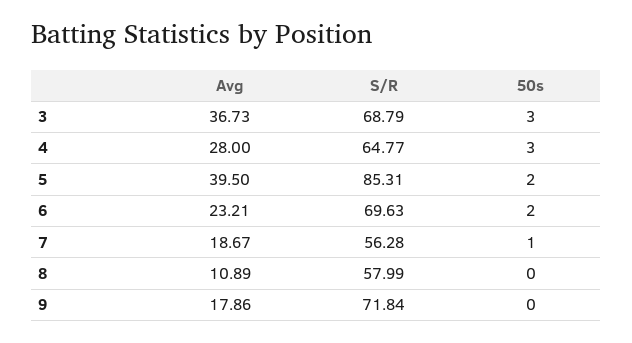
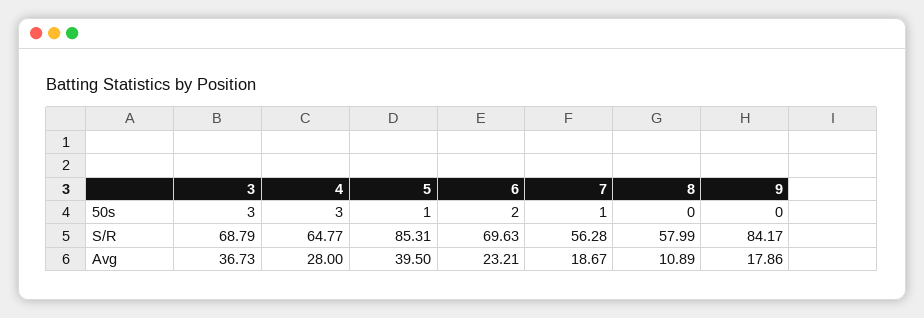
  {
    "Avg": {
      "3": 36.73,
      "4": 28,
      "5": 39.5,
      "6": 23.21,
      "7": 18.67,
      "8": 10.89,
      "9": 17.86
    },
    "S/R": {
      "3": 68.79,
      "4": 64.77,
      "5": 85.31,
      "6": 69.63,
      "7": 56.28,
      "8": 57.99,
-     "9": 71.84
+     "9": 84.17
    },
    "50s": {
      "3": 3,
      "4": 3,
-     "5": 2,
+     "5": 1,
      "6": 2,
      "7": 1,
      "8": 0,
      "9": 0
    }
  }

